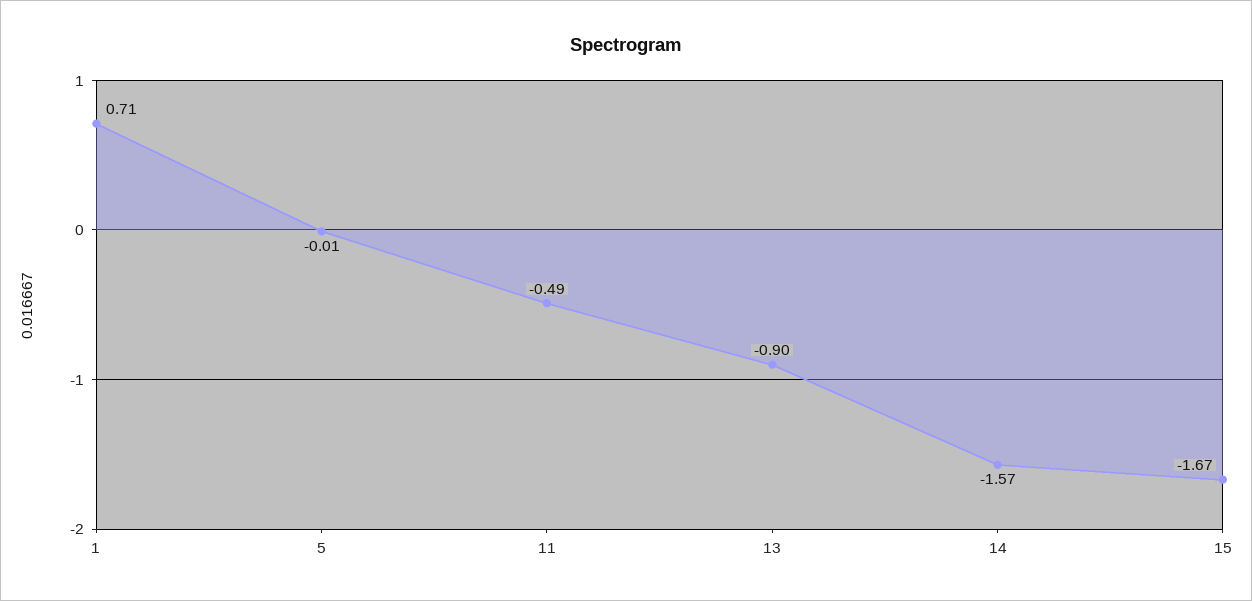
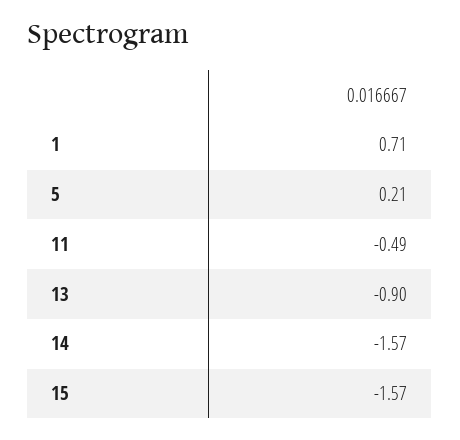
  {
    "1": 0.71,
-   "5": -0.01,
+   "5": 0.21,
    "11": -0.49,
    "13": -0.9,
    "14": -1.57,
-   "15": -1.67
+   "15": -1.57
  }

